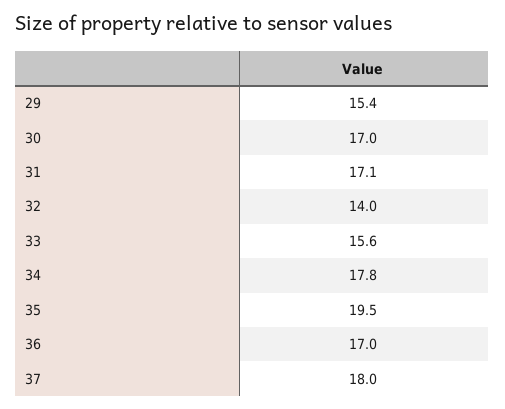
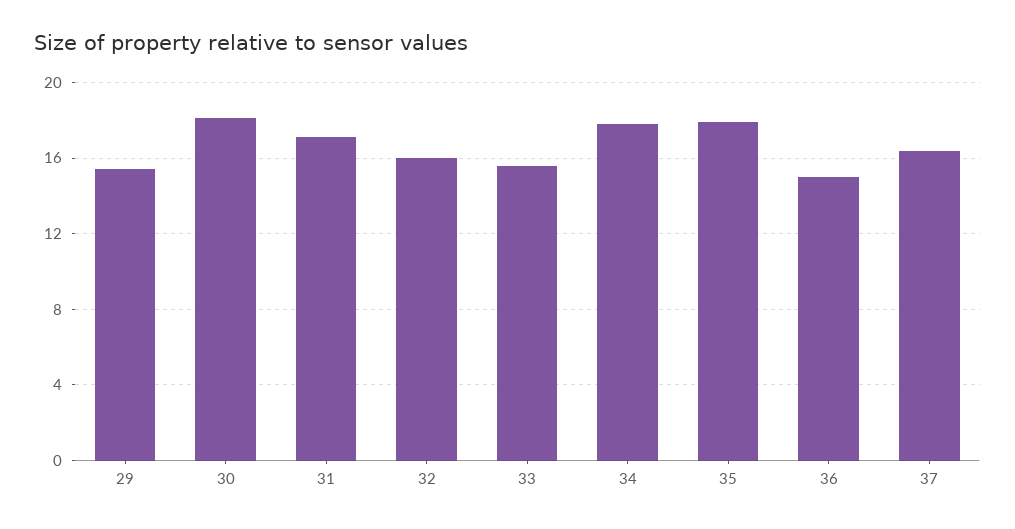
  {
    "29": 15.4,
-   "30": 17,
+   "30": 18,
    "31": 17.1,
-   "32": 14,
+   "32": 16,
    "33": 15.6,
    "34": 17.8,
-   "35": 19.5,
+   "35": 18,
-   "36": 17,
+   "36": 15,
-   "37": 18
+   "37": 16.5
  }

